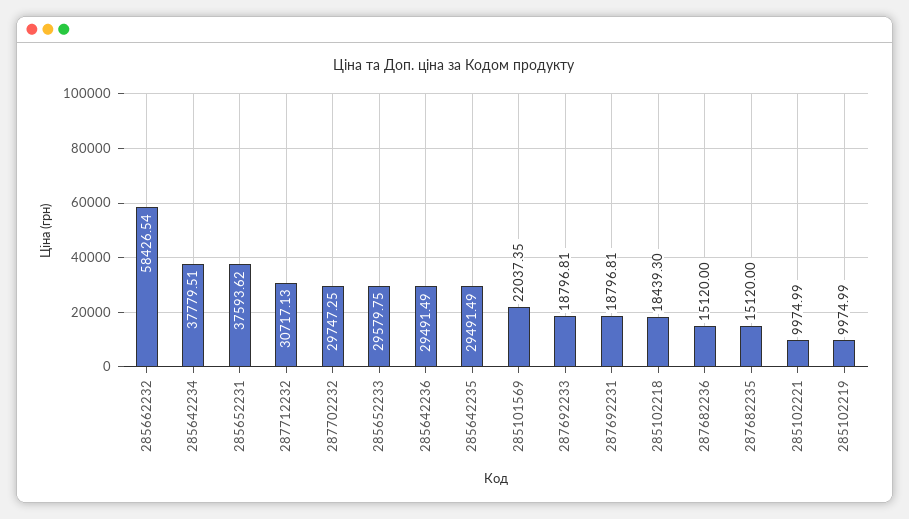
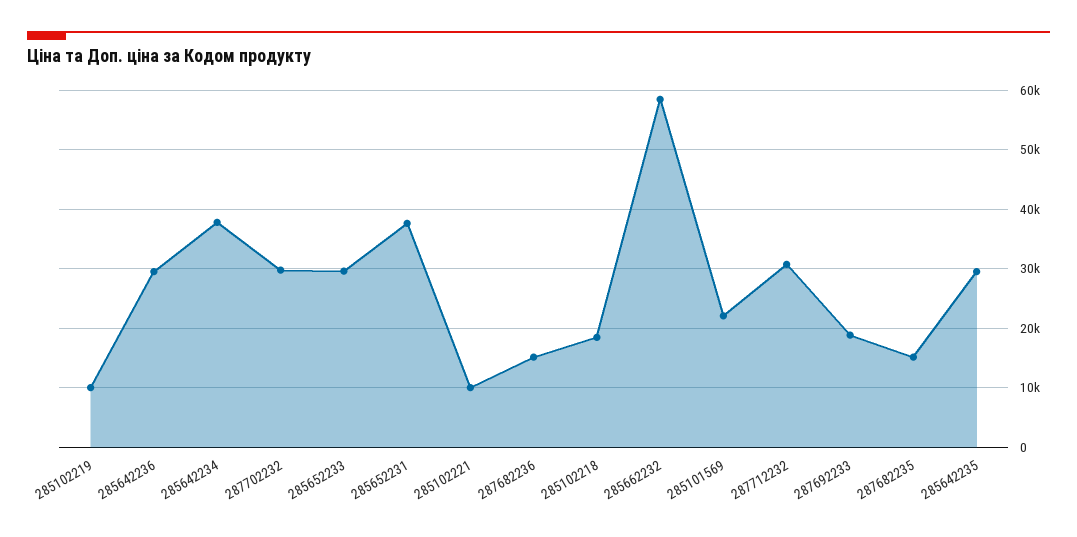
  {
    "285662232": 58426.54,
    "285642234": 37779.51,
    "285652231": 37593.62,
    "287712232": 30717.13,
    "287702232": 29747.25,
    "285652233": 29579.75,
    "285642236": 29491.49,
    "285642235": 29491.49,
    "285101569": 22037.35,
    "287692233": 18796.81,
-   "287692231": 18796.81,
    "285102218": 18439.3,
    "287682236": 15120,
    "287682235": 15120,
    "285102221": 9974.99,
    "285102219": 9974.99
  }

